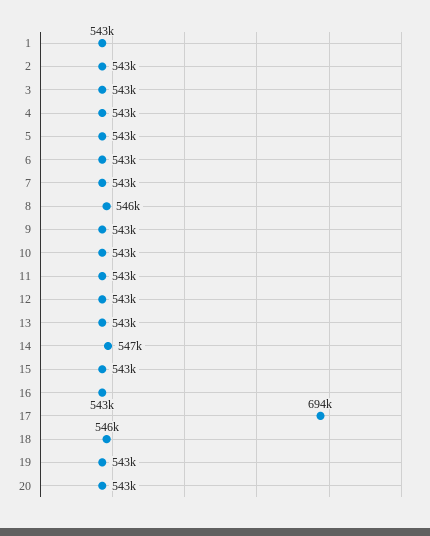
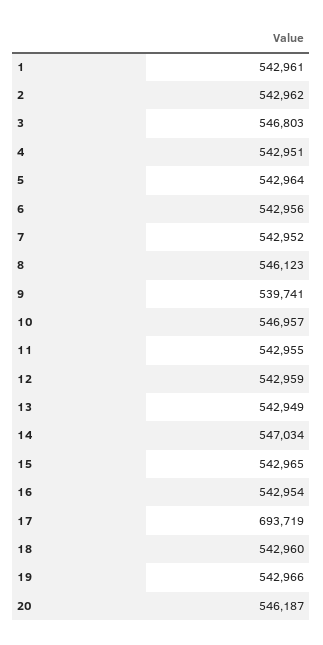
  {
    "1": 542961,
    "2": 542962,
-   "3": 543000,
+   "3": 546803,
    "4": 542951,
    "5": 542964,
    "6": 542956,
    "7": 542952,
    "8": 546123,
-   "9": 543000,
+   "9": 539741,
-   "10": 543000,
+   "10": 546957,
    "11": 542955,
    "12": 542959,
    "13": 542949,
    "14": 547034,
    "15": 542965,
    "16": 542954,
    "17": 693719,
-   "18": 546000,
+   "18": 542960,
    "19": 542966,
-   "20": 543000
+   "20": 546187
  }

